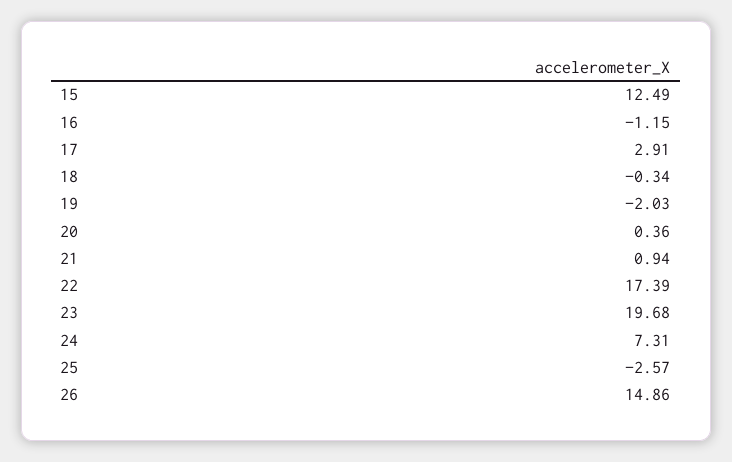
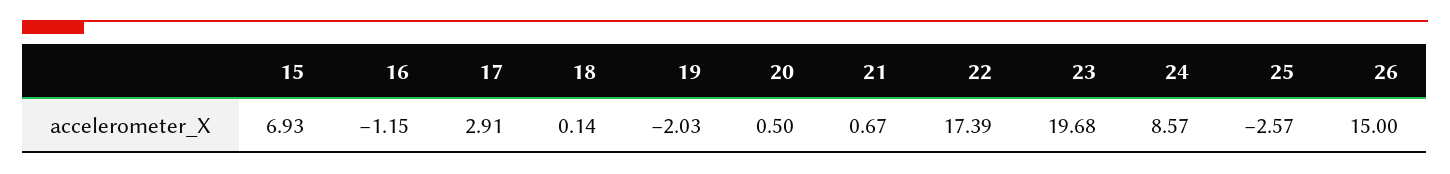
  {
-   "15": 12.49,
+   "15": 6.93,
    "16": -1.15,
    "17": 2.91,
-   "18": -0.34,
+   "18": 0.14,
    "19": -2.03,
-   "20": 0.36,
+   "20": 0.5,
-   "21": 0.94,
+   "21": 0.67,
    "22": 17.39,
    "23": 19.68,
-   "24": 7.31,
+   "24": 8.57,
    "25": -2.57,
-   "26": 14.86
+   "26": 15
  }

